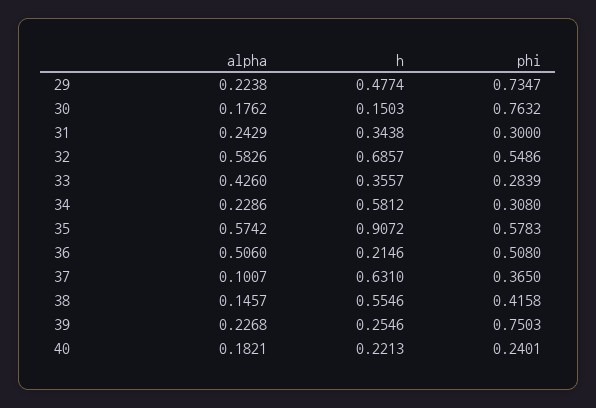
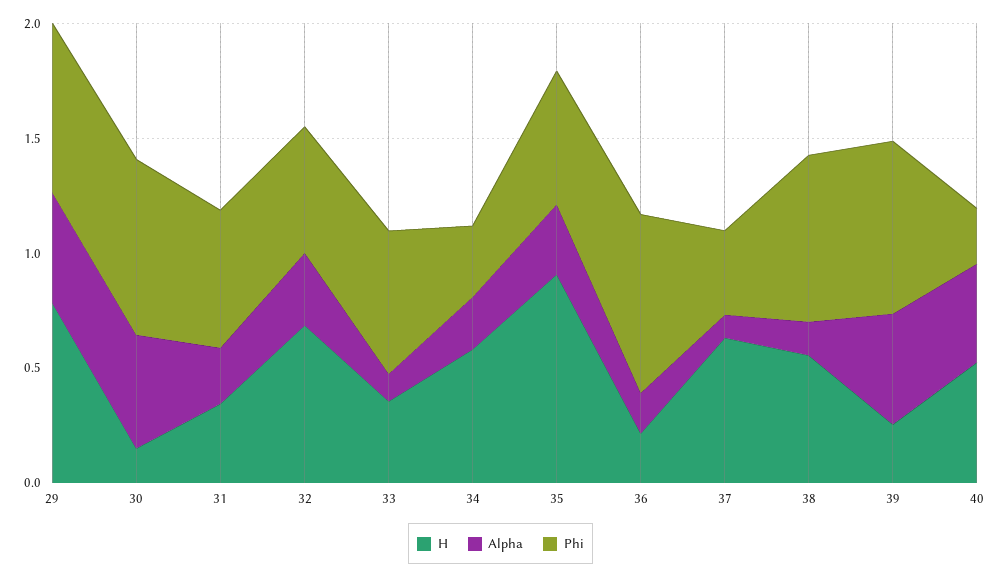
  {
    "alpha": {
-     "29": 0.2238,
+     "29": 0.5,
-     "30": 0.1762,
+     "30": 0.5,
      "31": 0.2429,
-     "32": 0.5826,
+     "32": 0.3,
-     "33": 0.426,
+     "33": 0.1,
      "34": 0.2286,
-     "35": 0.5742,
+     "35": 0.3,
-     "36": 0.506,
+     "36": 0.2,
      "37": 0.1007,
      "38": 0.1457,
-     "39": 0.2268,
+     "39": 0.5,
-     "40": 0.1821
+     "40": 0.4
    },
    "h": {
-     "29": 0.4774,
+     "29": 0.8,
      "30": 0.1503,
      "31": 0.3438,
      "32": 0.6857,
      "33": 0.3557,
      "34": 0.5812,
      "35": 0.9072,
      "36": 0.2146,
      "37": 0.631,
      "38": 0.5546,
      "39": 0.2546,
-     "40": 0.2213
+     "40": 0.5
    },
    "phi": {
      "29": 0.7347,
      "30": 0.7632,
-     "31": 0.3,
+     "31": 0.6,
      "32": 0.5486,
-     "33": 0.2839,
+     "33": 0.6,
      "34": 0.308,
      "35": 0.5783,
-     "36": 0.508,
+     "36": 0.8,
      "37": 0.365,
-     "38": 0.4158,
+     "38": 0.7,
      "39": 0.7503,
      "40": 0.2401
    }
  }

